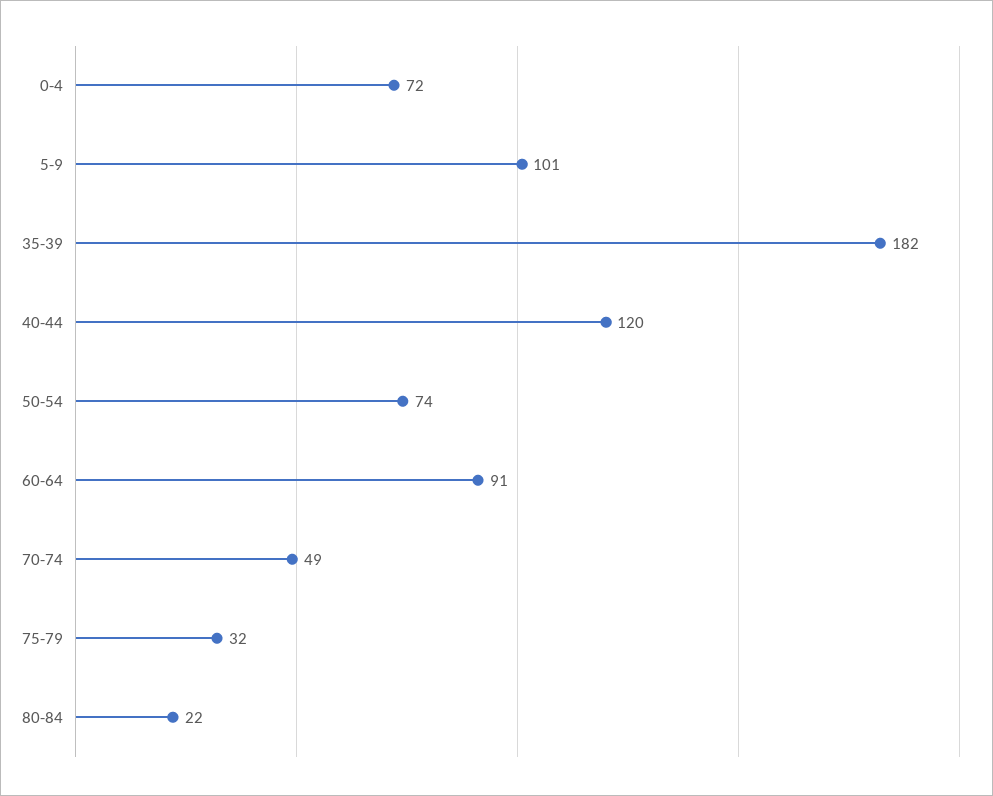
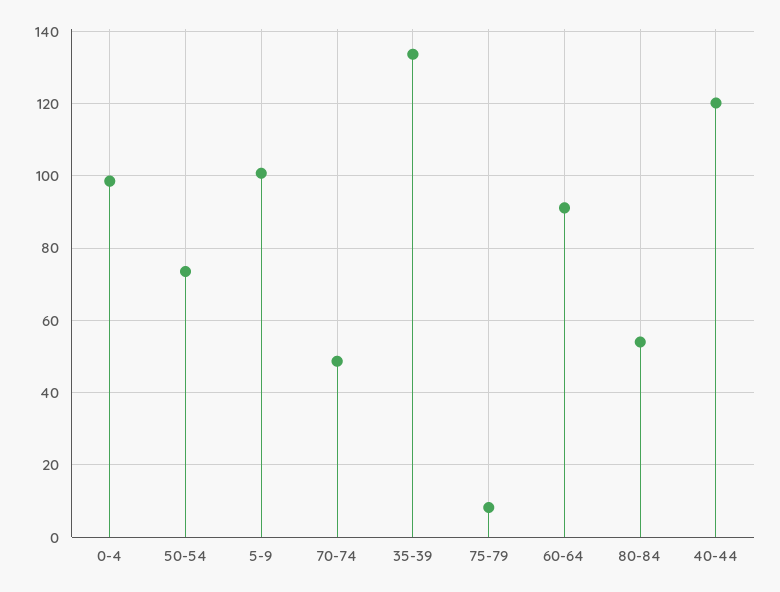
  {
-   "0-4": 72,
+   "0-4": 98,
    "5-9": 101,
-   "35-39": 182,
+   "35-39": 134,
    "40-44": 120,
    "50-54": 74,
    "60-64": 91,
    "70-74": 49,
-   "75-79": 32,
+   "75-79": 8,
-   "80-84": 22
+   "80-84": 54
  }

